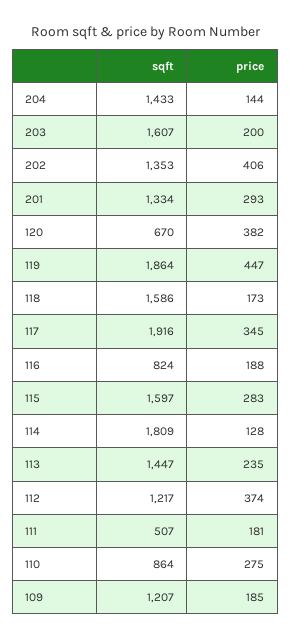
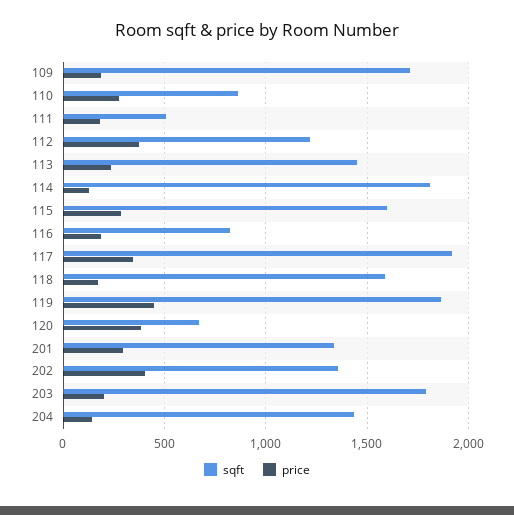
  {
    "sqft": {
      "204": 1433,
-     "203": 1607,
+     "203": 1800,
      "202": 1353,
      "201": 1334,
      "120": 670,
      "119": 1864,
      "118": 1586,
      "117": 1916,
      "116": 824,
      "115": 1597,
      "114": 1809,
      "113": 1447,
      "112": 1217,
      "111": 507,
      "110": 864,
-     "109": 1207
+     "109": 1700
    },
    "price": {
      "204": 144,
      "203": 200,
      "202": 406,
      "201": 293,
      "120": 382,
      "119": 447,
      "118": 173,
      "117": 345,
      "116": 188,
      "115": 283,
      "114": 128,
      "113": 235,
      "112": 374,
      "111": 181,
      "110": 275,
      "109": 185
    }
  }

